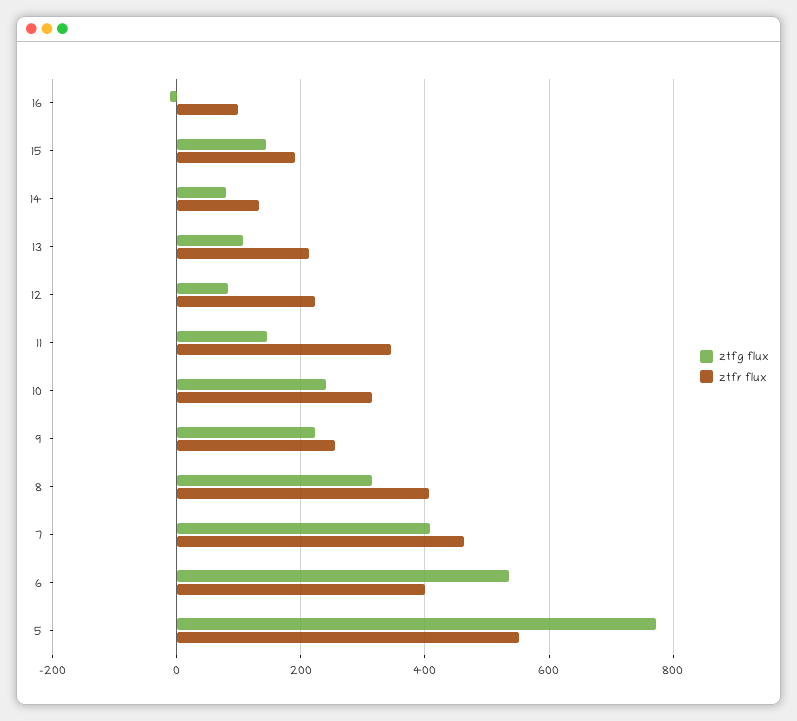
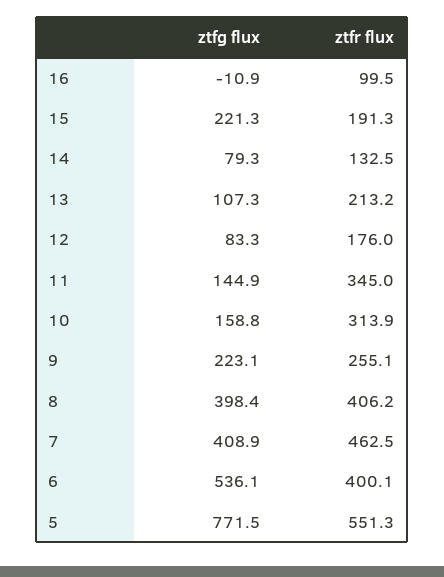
  {
    "ztfg flux": {
      "16": -10.9,
-     "15": 140,
+     "15": 221.3,
      "14": 79.3,
      "13": 107.3,
      "12": 83.3,
      "11": 144.9,
-     "10": 240,
+     "10": 158.8,
      "9": 223.1,
-     "8": 320,
+     "8": 398.4,
      "7": 408.9,
      "6": 536.1,
      "5": 771.5
    },
    "ztfr flux": {
      "16": 99.5,
      "15": 191.3,
      "14": 132.5,
      "13": 213.2,
-     "12": 220,
+     "12": 176,
      "11": 345,
      "10": 313.9,
      "9": 255.1,
      "8": 406.2,
      "7": 462.5,
      "6": 400.1,
      "5": 551.3
    }
  }

